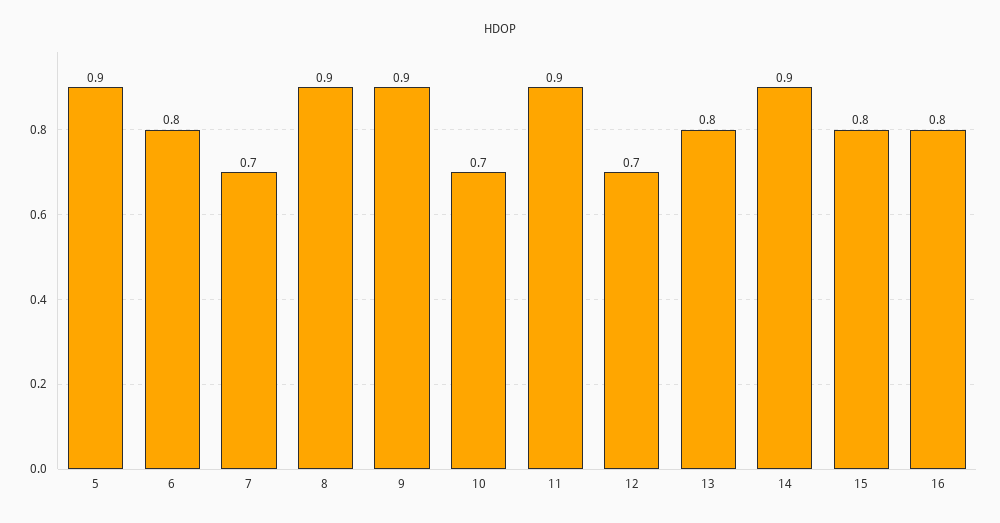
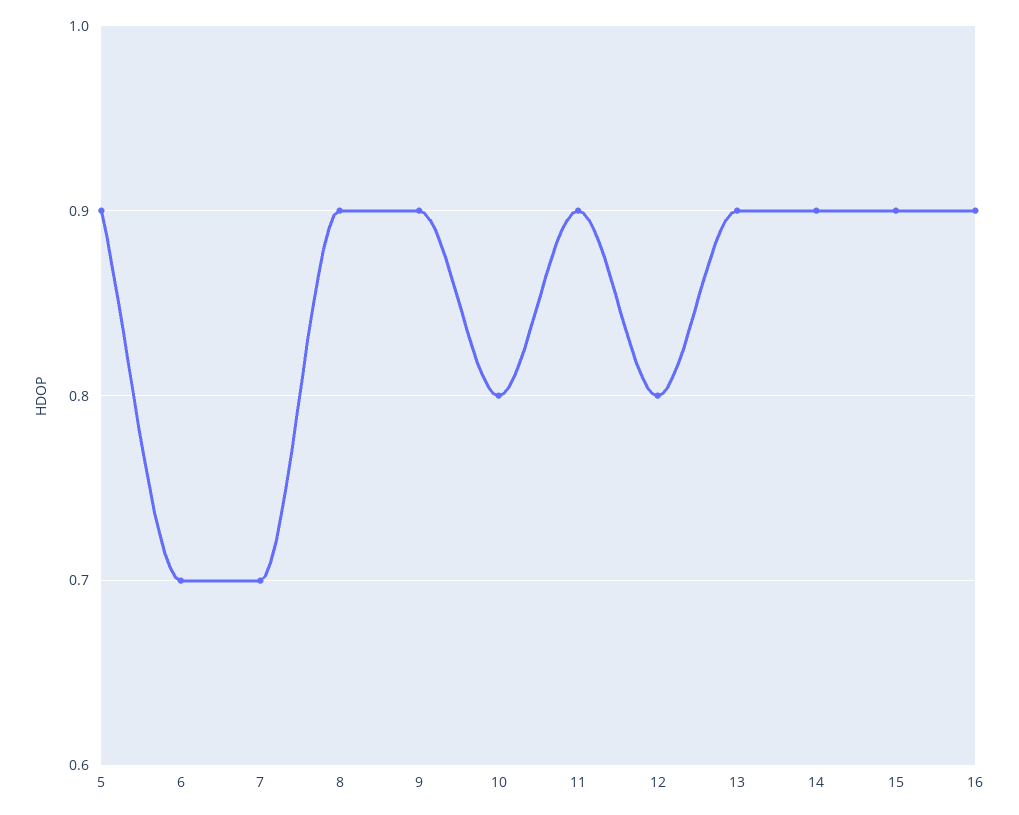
  {
    "5": 0.9,
-   "6": 0.8,
+   "6": 0.7,
    "7": 0.7,
    "8": 0.9,
    "9": 0.9,
-   "10": 0.7,
+   "10": 0.8,
    "11": 0.9,
-   "12": 0.7,
+   "12": 0.8,
-   "13": 0.8,
+   "13": 0.9,
    "14": 0.9,
-   "15": 0.8,
+   "15": 0.9,
-   "16": 0.8
+   "16": 0.9
  }

